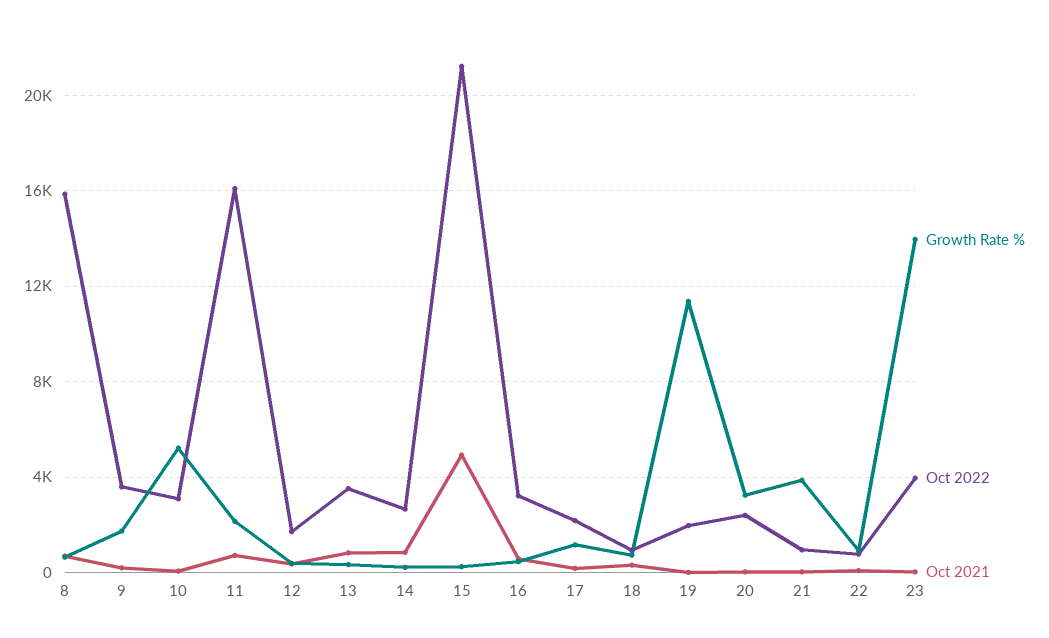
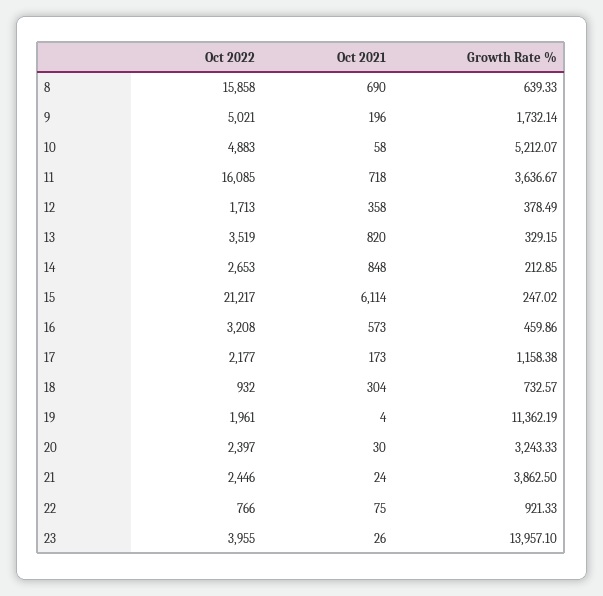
  {
    "Growth Rate %": {
      "8": 639.33,
      "9": 1732.14,
      "10": 5212.07,
-     "11": 2000,
+     "11": 3636.67,
      "12": 378.49,
      "13": 329.15,
      "14": 212.85,
      "15": 247.02,
      "16": 459.86,
      "17": 1158.38,
      "18": 732.57,
      "19": 11362.19,
      "20": 3243.33,
      "21": 3862.5,
      "22": 921.33,
      "23": 13957.1
    },
    "Oct 2022": {
      "8": 15858,
-     "9": 3500,
+     "9": 5021,
-     "10": 3000,
+     "10": 4883,
      "11": 16085,
      "12": 1713,
      "13": 3519,
      "14": 2653,
      "15": 21217,
      "16": 3208,
      "17": 2177,
      "18": 932,
      "19": 1961,
      "20": 2397,
-     "21": 1000,
+     "21": 2446,
      "22": 766,
      "23": 3955
    },
    "Oct 2021": {
      "8": 690,
      "9": 196,
      "10": 58,
      "11": 718,
      "12": 358,
      "13": 820,
      "14": 848,
-     "15": 5000,
+     "15": 6114,
      "16": 573,
      "17": 173,
      "18": 304,
      "19": 4,
      "20": 30,
      "21": 24,
      "22": 75,
      "23": 26
    }
  }

